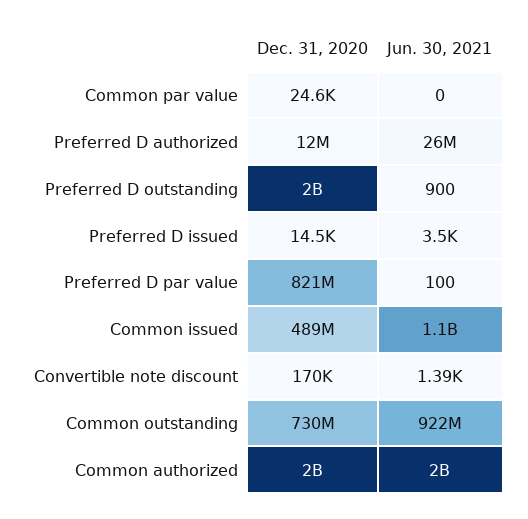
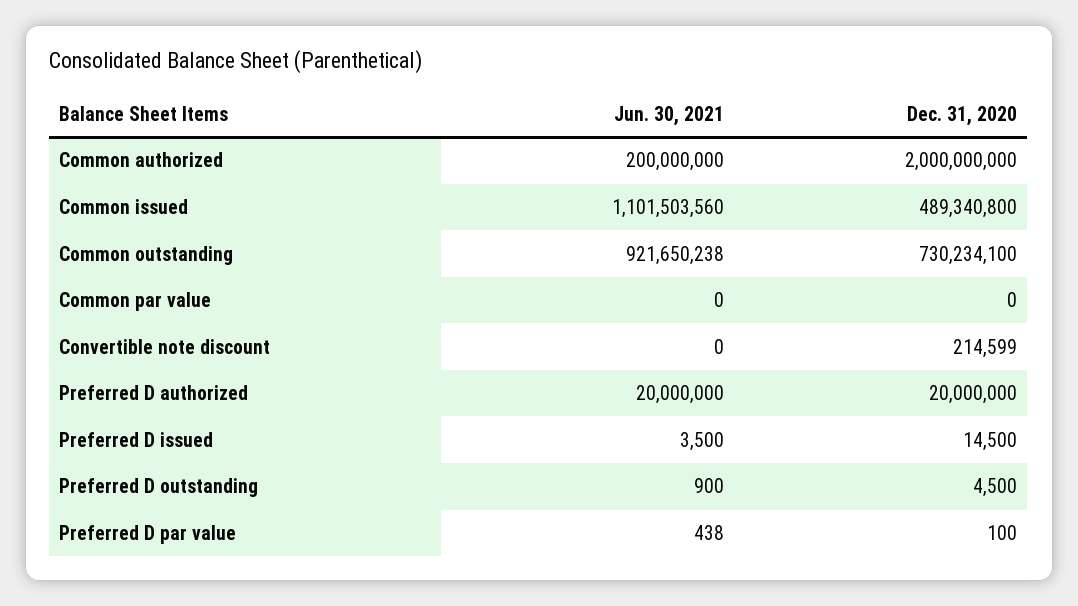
  {
    "Dec. 31, 2020": {
-     "Common par value": 24600,
+     "Common par value": 0,
-     "Preferred D authorized": 12000000,
+     "Preferred D authorized": 20000000,
-     "Preferred D outstanding": 2000000000,
+     "Preferred D outstanding": 4500,
      "Preferred D issued": 14500,
-     "Preferred D par value": 821000000,
+     "Preferred D par value": 100,
      "Common issued": 489340800,
-     "Convertible note discount": 170000,
+     "Convertible note discount": 214599,
      "Common outstanding": 730234100,
      "Common authorized": 2000000000
    },
    "Jun. 30, 2021": {
      "Common par value": 0,
-     "Preferred D authorized": 26000000,
+     "Preferred D authorized": 20000000,
      "Preferred D outstanding": 900,
      "Preferred D issued": 3500,
-     "Preferred D par value": 100,
+     "Preferred D par value": 438,
      "Common issued": 1101503560,
-     "Convertible note discount": 1390,
+     "Convertible note discount": 0,
      "Common outstanding": 921650238,
-     "Common authorized": 2000000000
+     "Common authorized": 200000000
    }
  }

